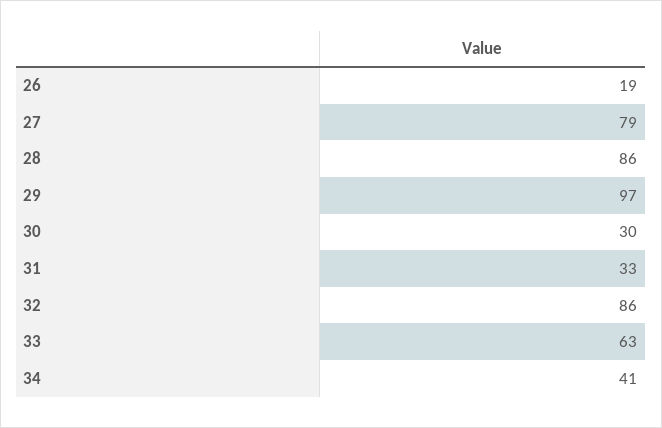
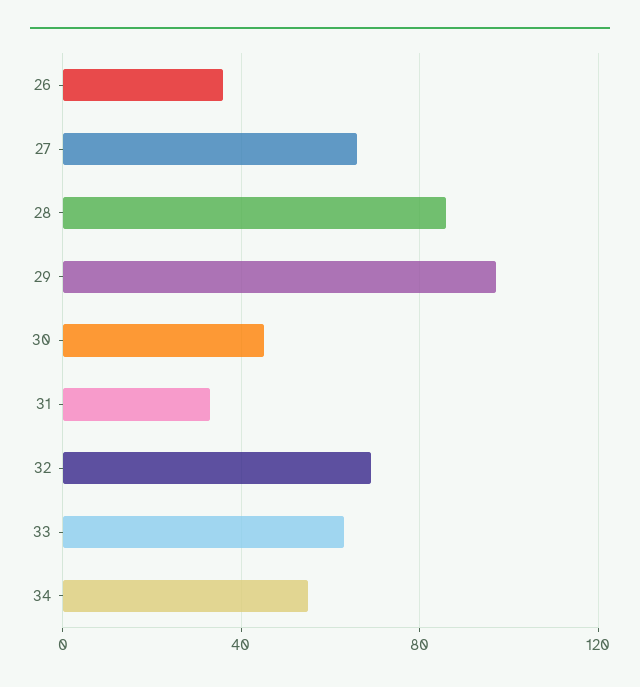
  {
-   "26": 19,
+   "26": 35,
-   "27": 79,
+   "27": 65,
    "28": 86,
    "29": 97,
-   "30": 30,
+   "30": 45,
    "31": 33,
-   "32": 86,
+   "32": 70,
    "33": 63,
-   "34": 41
+   "34": 55
  }

